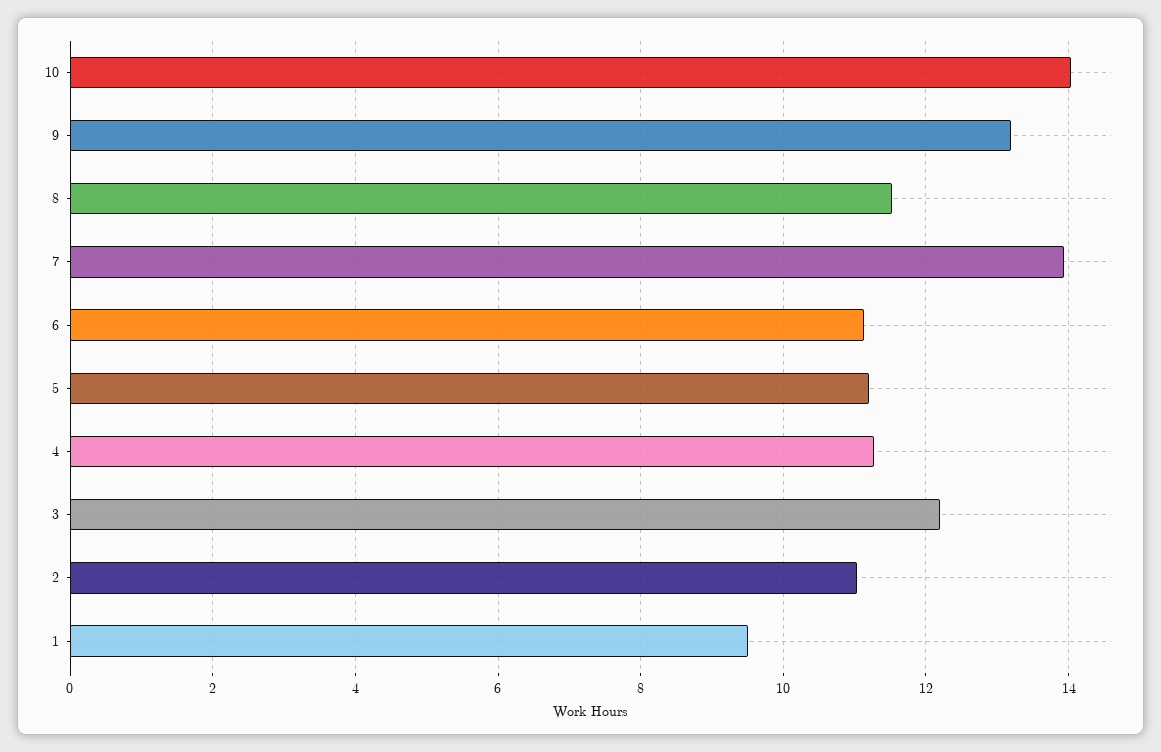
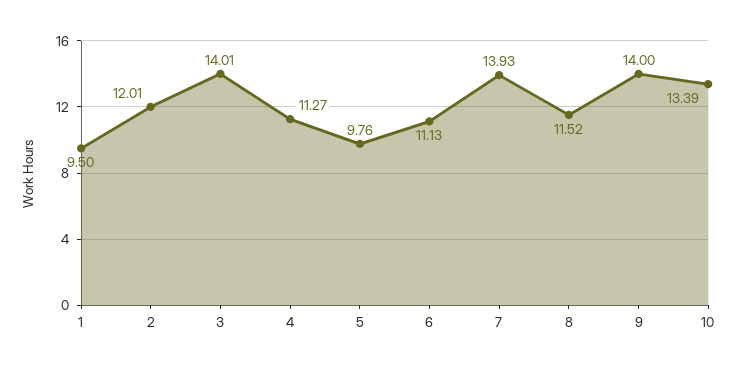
  {
-   "10": 14,
+   "10": 13.39,
-   "9": 13.2,
+   "9": 14,
    "8": 11.52,
    "7": 13.93,
    "6": 11.13,
-   "5": 11.2,
+   "5": 9.76,
    "4": 11.27,
-   "3": 12.2,
+   "3": 14.01,
-   "2": 11,
+   "2": 12.01,
    "1": 9.5
  }

